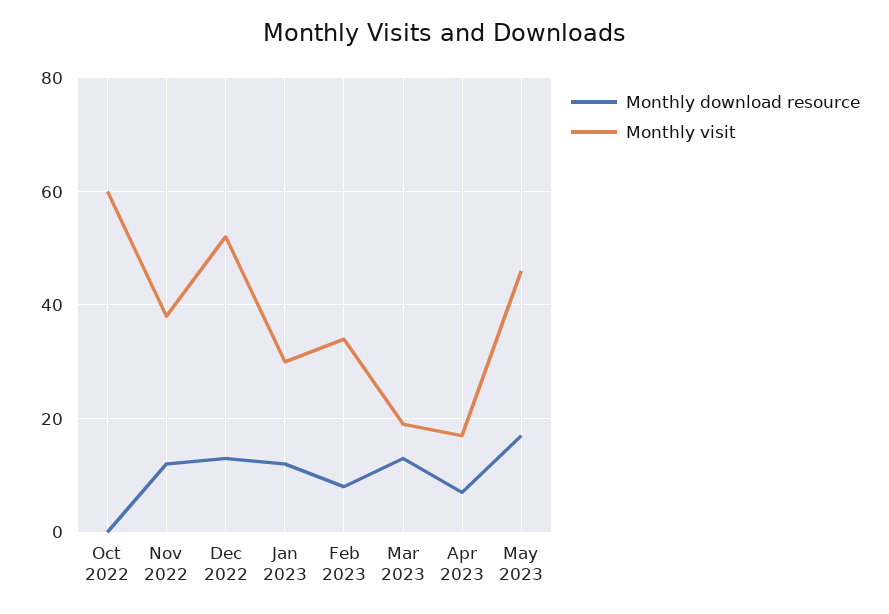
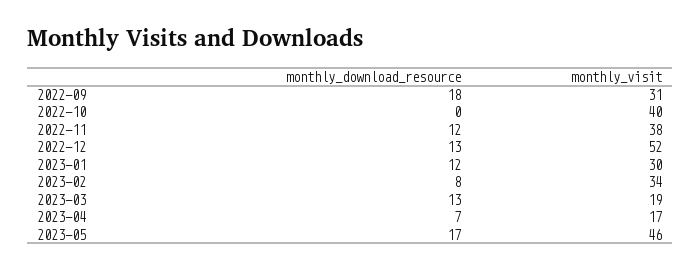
  {
    "Monthly download resource": {
      "Oct 2022": 0,
      "Nov 2022": 12,
      "Dec 2022": 13,
      "Jan 2023": 12,
      "Feb 2023": 8,
      "Mar 2023": 13,
      "Apr 2023": 7,
-     "May 2023": 17
+     "May 2023": 17,
+     "2022-09": 18
    },
    "Monthly visit": {
-     "Oct 2022": 60,
+     "Oct 2022": 40,
      "Nov 2022": 38,
      "Dec 2022": 52,
      "Jan 2023": 30,
      "Feb 2023": 34,
      "Mar 2023": 19,
      "Apr 2023": 17,
-     "May 2023": 46
+     "May 2023": 46,
+     "2022-09": 31
    }
  }

